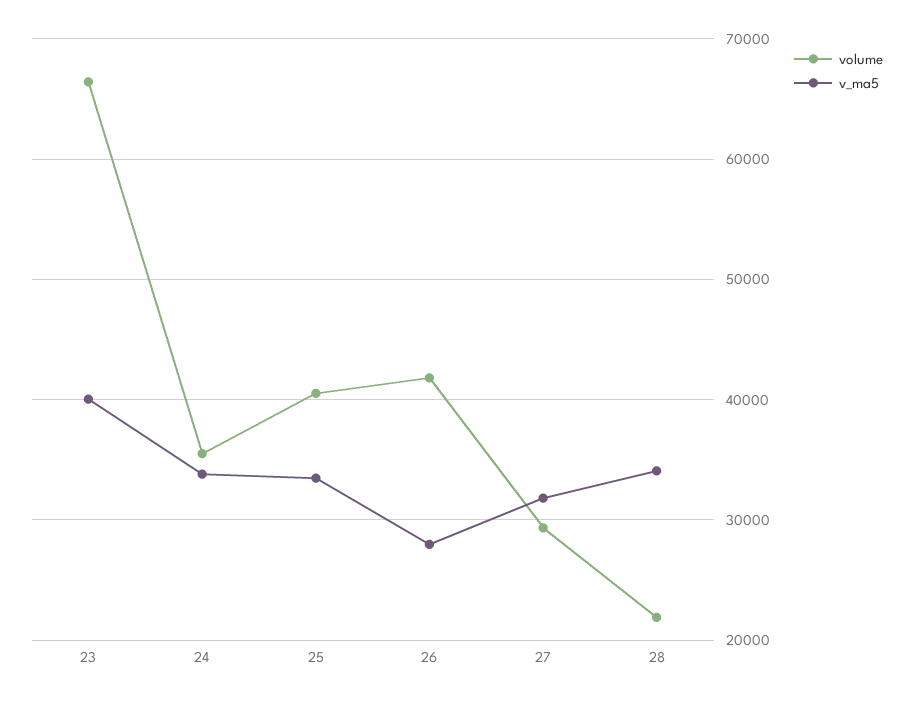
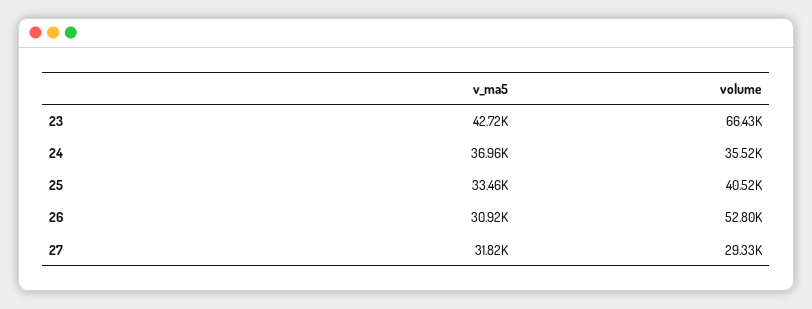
  {
    "volume": {
      "23": 66430,
      "24": 35520,
      "25": 40520,
-     "26": 42000,
+     "26": 52800,
-     "27": 29330,
+     "27": 29330
-     "28": 22000
    },
    "v_ma5": {
-     "23": 40000,
+     "23": 42720,
-     "24": 34000,
+     "24": 36960,
      "25": 33460,
-     "26": 28000,
+     "26": 30920,
-     "27": 31820,
+     "27": 31820
-     "28": 34000
    }
  }

